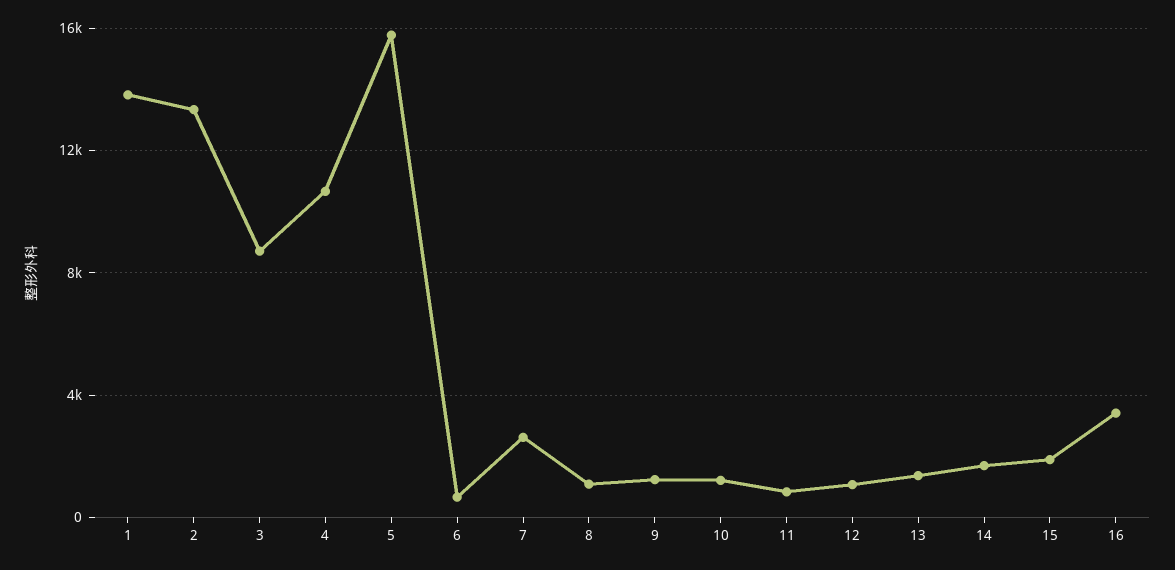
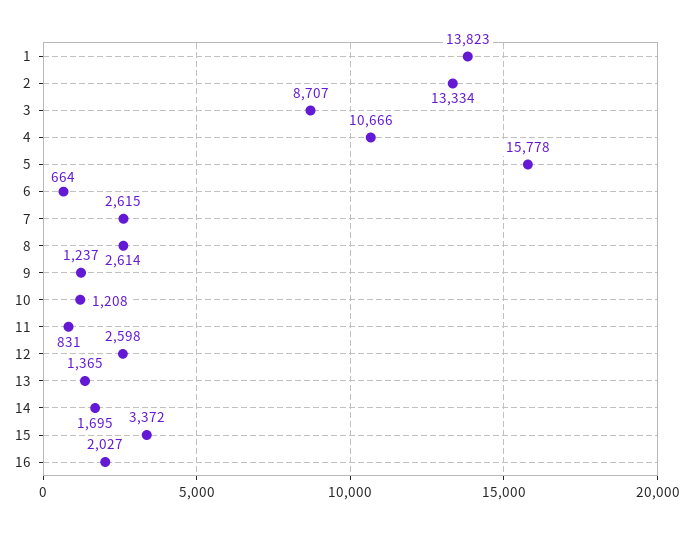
  {
    "1": 13823,
    "2": 13334,
    "3": 8707,
    "4": 10666,
    "5": 15778,
    "6": 664,
    "7": 2615,
-   "8": 1000,
+   "8": 2614,
    "9": 1237,
    "10": 1208,
    "11": 831,
-   "12": 1000,
+   "12": 2598,
    "13": 1365,
    "14": 1695,
-   "15": 2000,
+   "15": 3372,
-   "16": 3500
+   "16": 2027
  }

